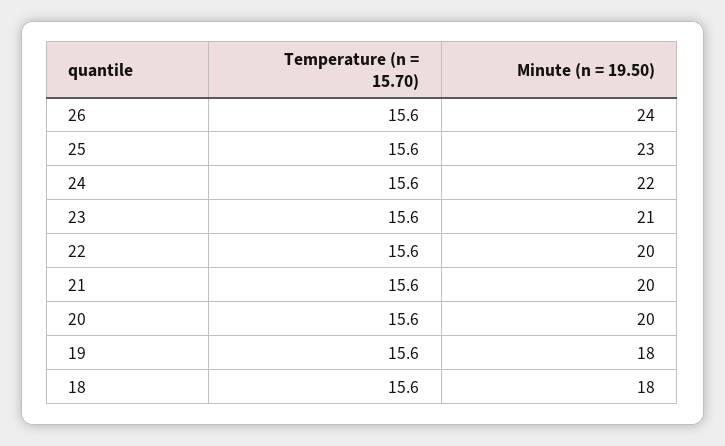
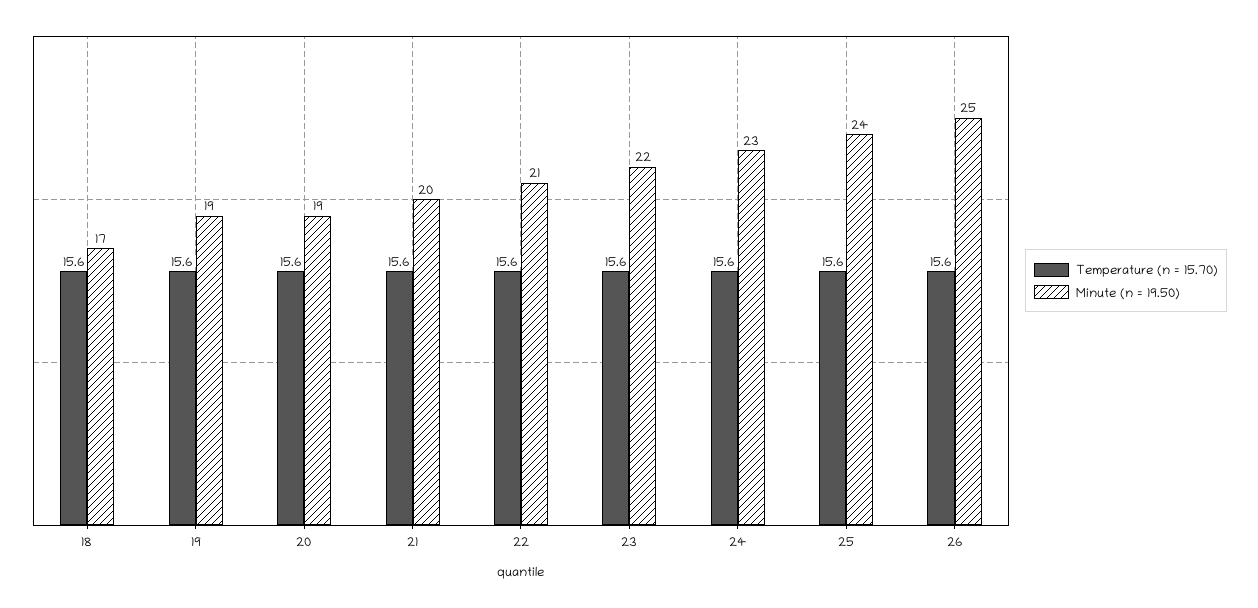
  {
    "Temperature (n = 15.70)": {
      "26": 15.6,
      "25": 15.6,
      "24": 15.6,
      "23": 15.6,
      "22": 15.6,
      "21": 15.6,
      "20": 15.6,
      "19": 15.6,
      "18": 15.6
    },
    "Minute (n = 19.50)": {
-     "26": 24,
+     "26": 25,
-     "25": 23,
+     "25": 24,
-     "24": 22,
+     "24": 23,
-     "23": 21,
+     "23": 22,
-     "22": 20,
+     "22": 21,
      "21": 20,
-     "20": 20,
+     "20": 19,
-     "19": 18,
+     "19": 19,
-     "18": 18
+     "18": 17
    }
  }

